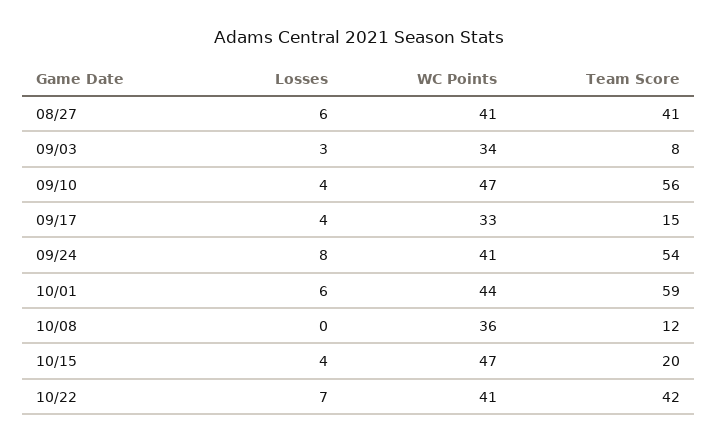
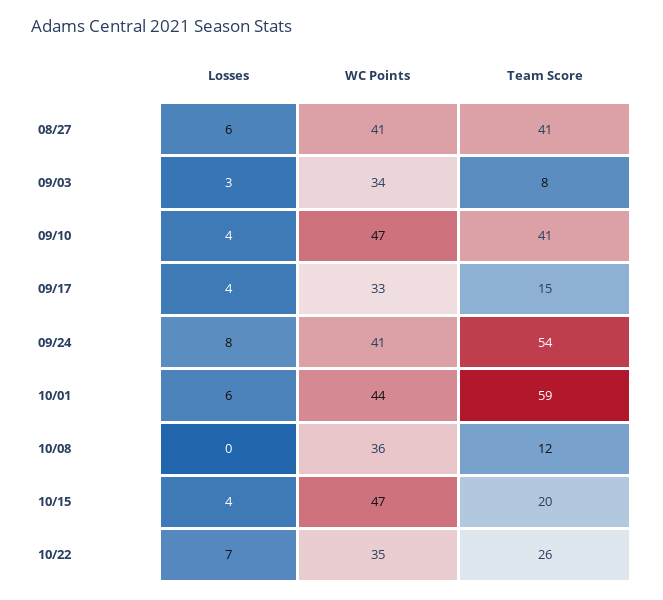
  {
    "Losses": {
      "08/27": 6,
      "09/03": 3,
      "09/10": 4,
      "09/17": 4,
      "09/24": 8,
      "10/01": 6,
      "10/08": 0,
      "10/15": 4,
      "10/22": 7
    },
    "WC Points": {
      "08/27": 41,
      "09/03": 34,
      "09/10": 47,
      "09/17": 33,
      "09/24": 41,
      "10/01": 44,
      "10/08": 36,
      "10/15": 47,
-     "10/22": 41
+     "10/22": 35
    },
    "Team Score": {
      "08/27": 41,
      "09/03": 8,
-     "09/10": 56,
+     "09/10": 41,
      "09/17": 15,
      "09/24": 54,
      "10/01": 59,
      "10/08": 12,
      "10/15": 20,
-     "10/22": 42
+     "10/22": 26
    }
  }

